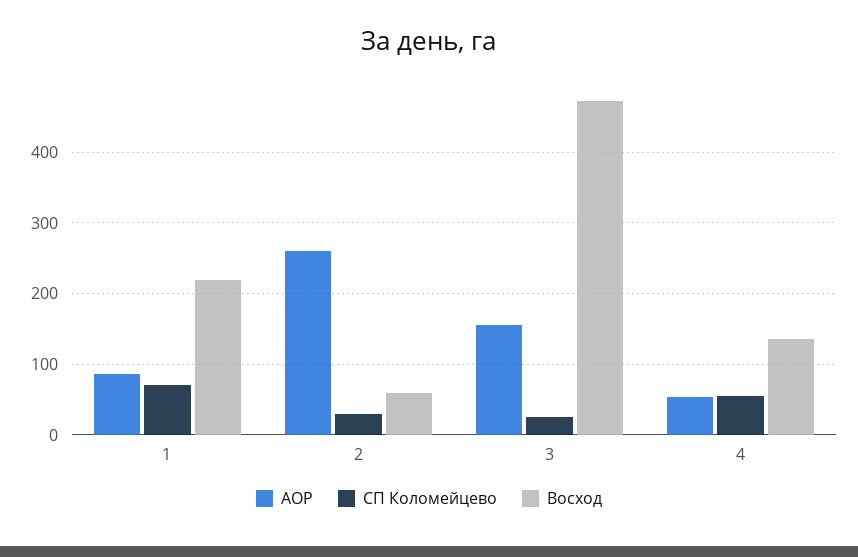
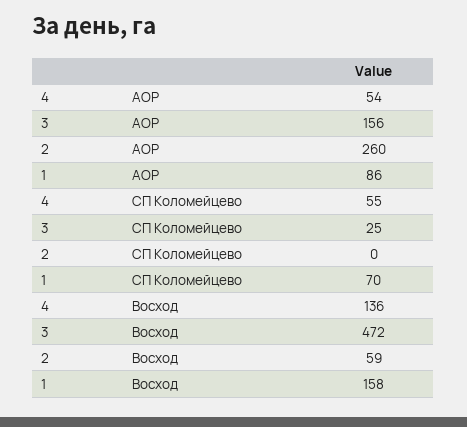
  {
    "АОР": {
      "1": 86,
      "2": 260,
      "3": 156,
      "4": 54
    },
    "СП Коломейцево": {
      "1": 70,
-     "2": 30,
+     "2": 0,
      "3": 25,
      "4": 55
    },
    "Восход": {
-     "1": 220,
+     "1": 158,
      "2": 59,
      "3": 472,
      "4": 136
    }
  }

